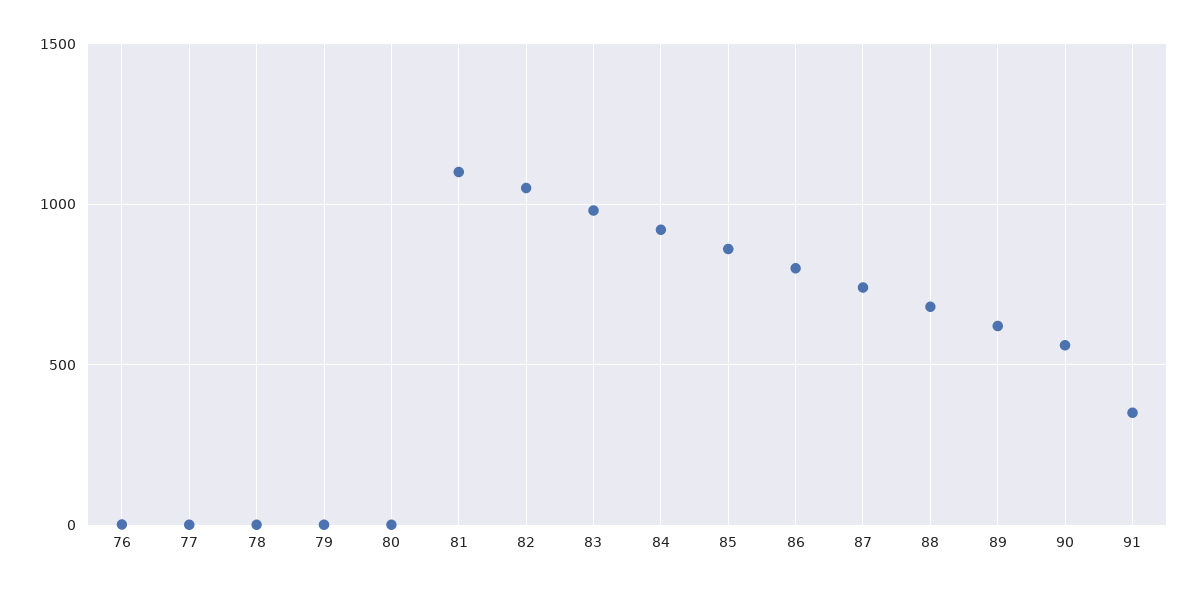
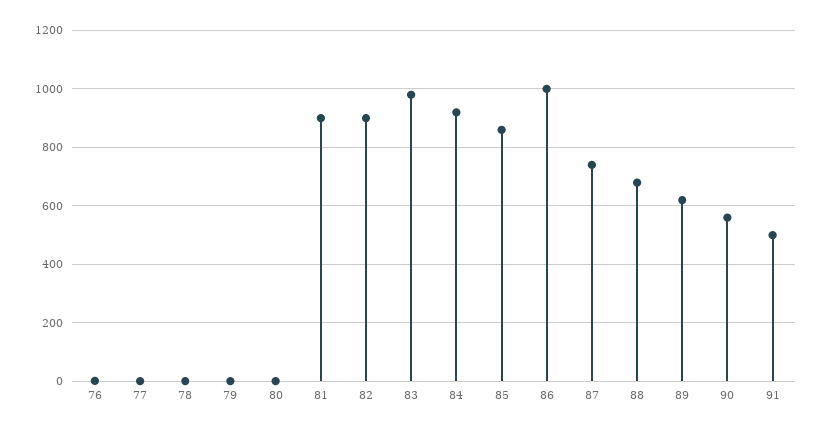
  {
    "76": 0,
    "77": 0,
    "78": 0,
    "79": 0,
    "80": 0,
-   "81": 1100,
+   "81": 900,
-   "82": 1050,
+   "82": 900,
    "83": 975,
    "84": 925,
    "85": 850,
-   "86": 800,
+   "86": 1000,
    "87": 750,
    "88": 675,
    "89": 625,
    "90": 550,
-   "91": 350
+   "91": 500
  }

